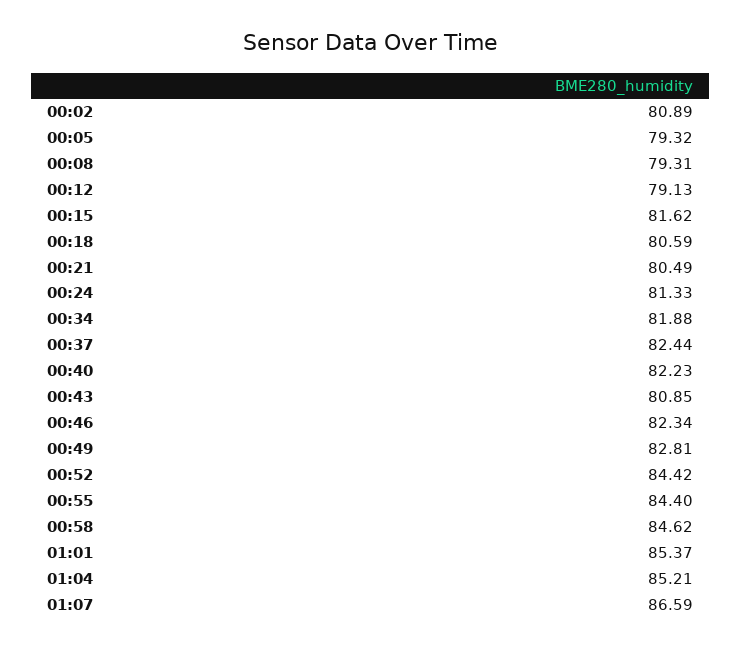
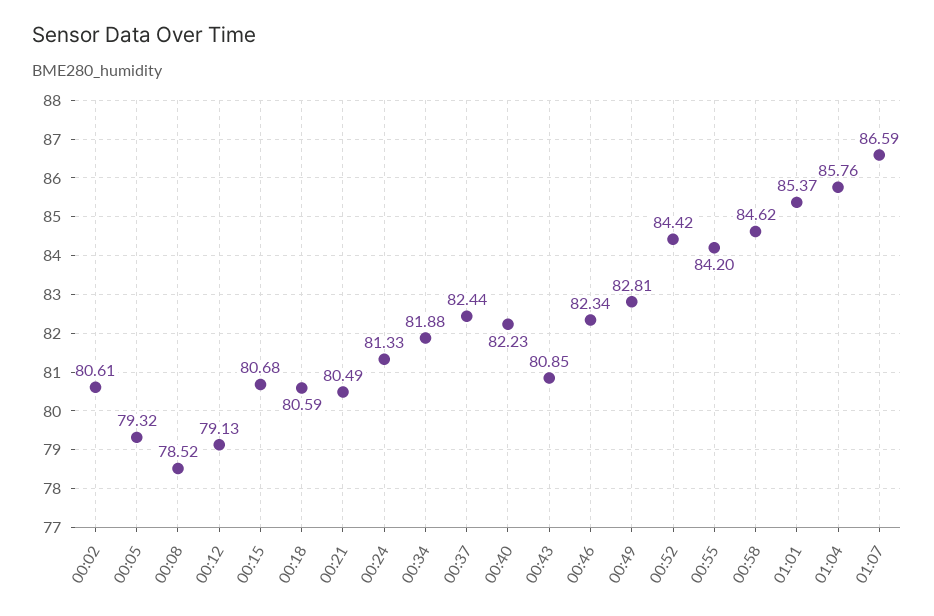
  {
-   "00:02": 80.89,
+   "00:02": 80.61,
    "00:05": 79.32,
-   "00:08": 79.31,
+   "00:08": 78.52,
    "00:12": 79.13,
-   "00:15": 81.62,
+   "00:15": 80.68,
    "00:18": 80.59,
    "00:21": 80.49,
    "00:24": 81.33,
    "00:34": 81.88,
    "00:37": 82.44,
    "00:40": 82.23,
    "00:43": 80.85,
    "00:46": 82.34,
    "00:49": 82.81,
    "00:52": 84.42,
-   "00:55": 84.4,
+   "00:55": 84.2,
    "00:58": 84.62,
    "01:01": 85.37,
-   "01:04": 85.21,
+   "01:04": 85.76,
    "01:07": 86.59
  }

